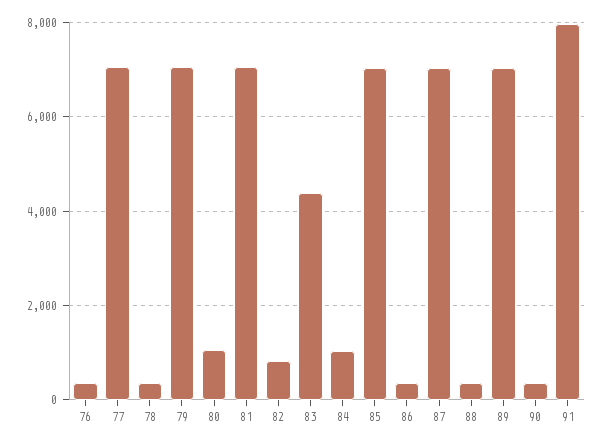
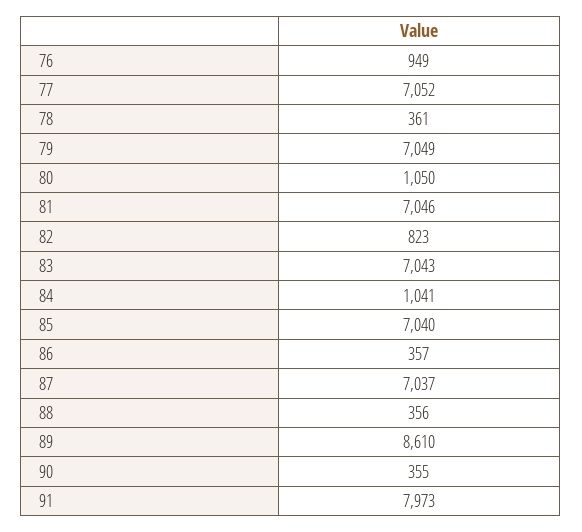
  {
-   "76": 400,
+   "76": 949,
    "77": 7052,
    "78": 361,
    "79": 7049,
    "80": 1050,
    "81": 7046,
    "82": 823,
-   "83": 4400,
+   "83": 7043,
    "84": 1041,
    "85": 7040,
    "86": 357,
    "87": 7037,
    "88": 356,
-   "89": 7000,
+   "89": 8610,
    "90": 355,
    "91": 7973
  }

